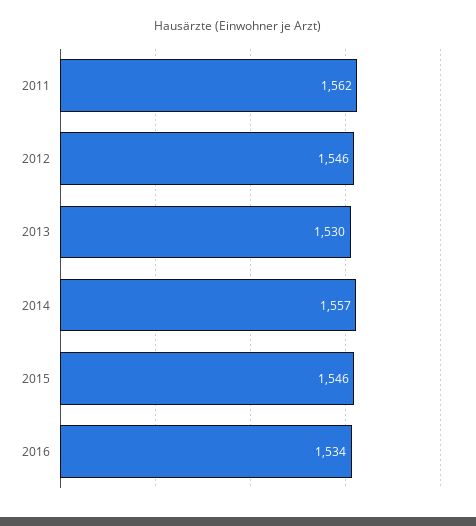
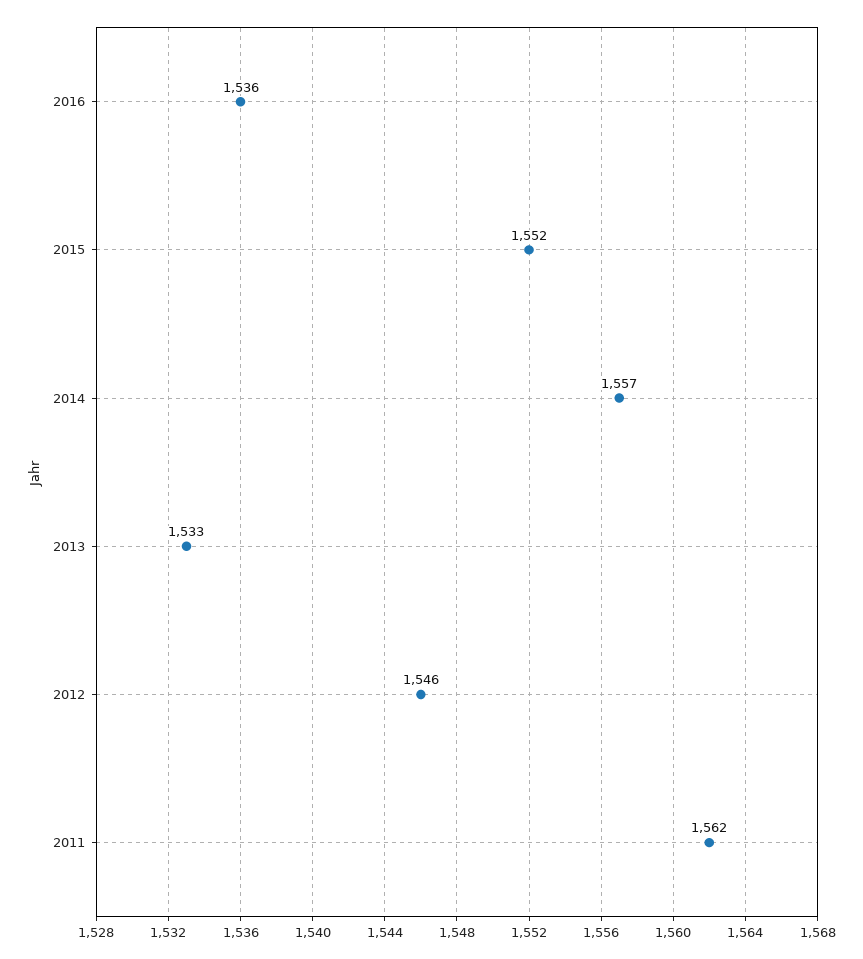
  {
    "2011": 1562,
    "2012": 1546,
-   "2013": 1530,
+   "2013": 1533,
    "2014": 1557,
-   "2015": 1546,
+   "2015": 1552,
-   "2016": 1534
+   "2016": 1536
  }

